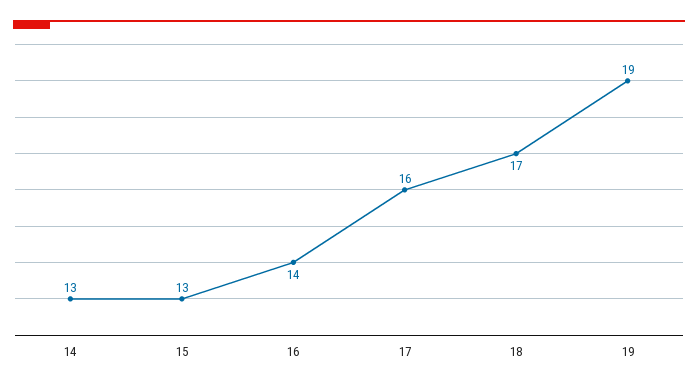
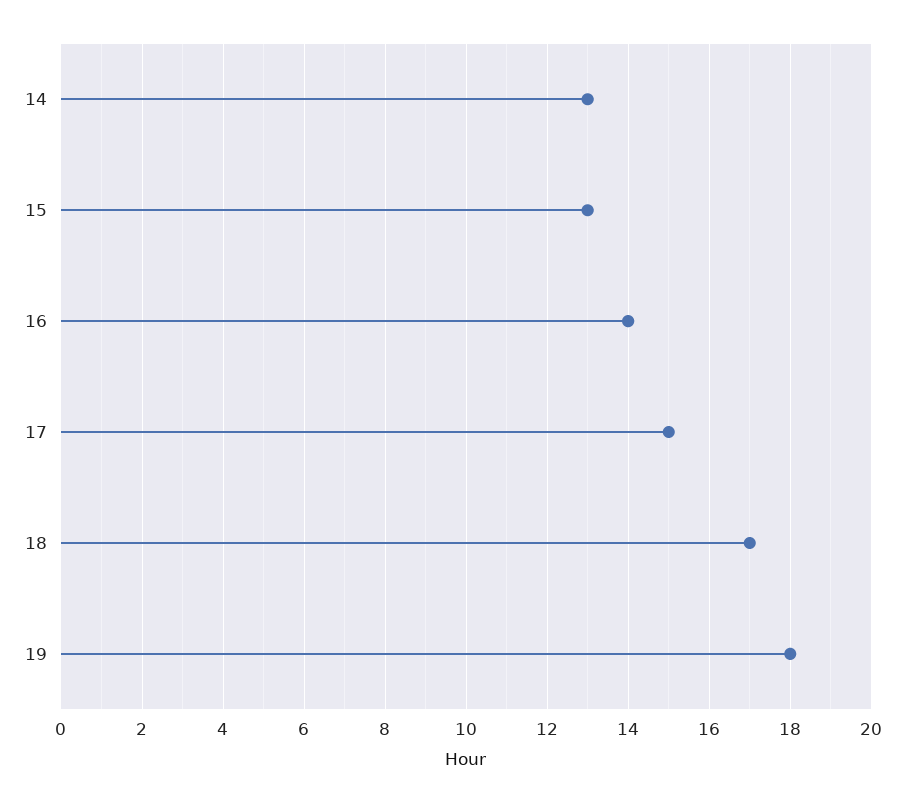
  {
    "14": 13,
    "15": 13,
    "16": 14,
-   "17": 16,
+   "17": 15,
    "18": 17,
-   "19": 19
+   "19": 18
  }

